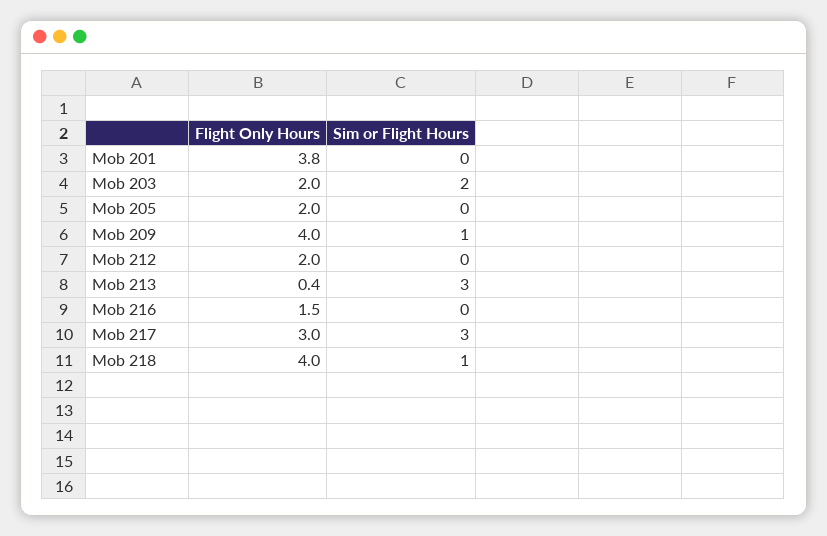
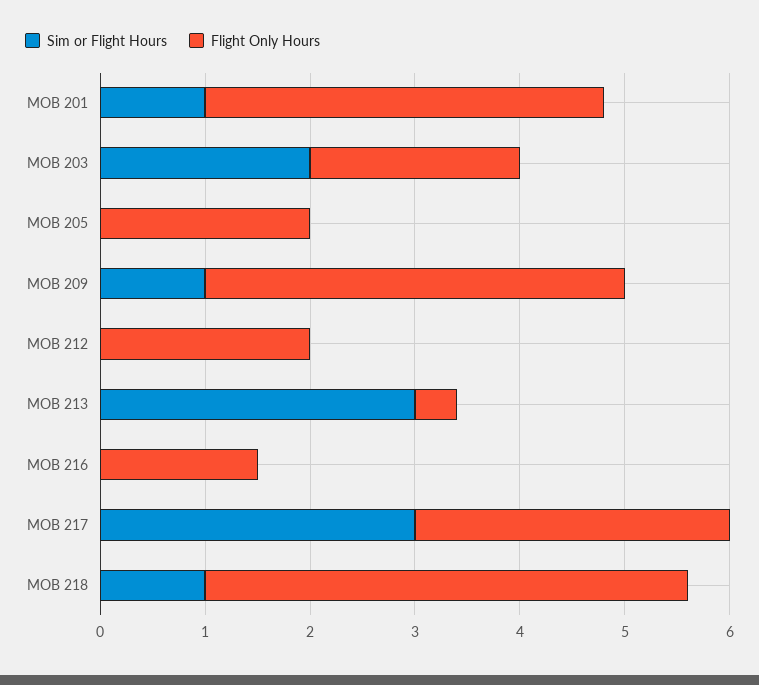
  {
    "Flight Only Hours": {
      "Mob 201": 3.8,
      "Mob 203": 2,
      "Mob 205": 2,
      "Mob 209": 4,
      "Mob 212": 2,
      "Mob 213": 0.4,
      "Mob 216": 1.5,
      "Mob 217": 3,
-     "Mob 218": 4
+     "Mob 218": 4.6
    },
    "Sim or Flight Hours": {
-     "Mob 201": 0,
+     "Mob 201": 1,
      "Mob 203": 2,
      "Mob 205": 0,
      "Mob 209": 1,
      "Mob 212": 0,
      "Mob 213": 3,
      "Mob 216": 0,
      "Mob 217": 3,
      "Mob 218": 1
    }
  }

